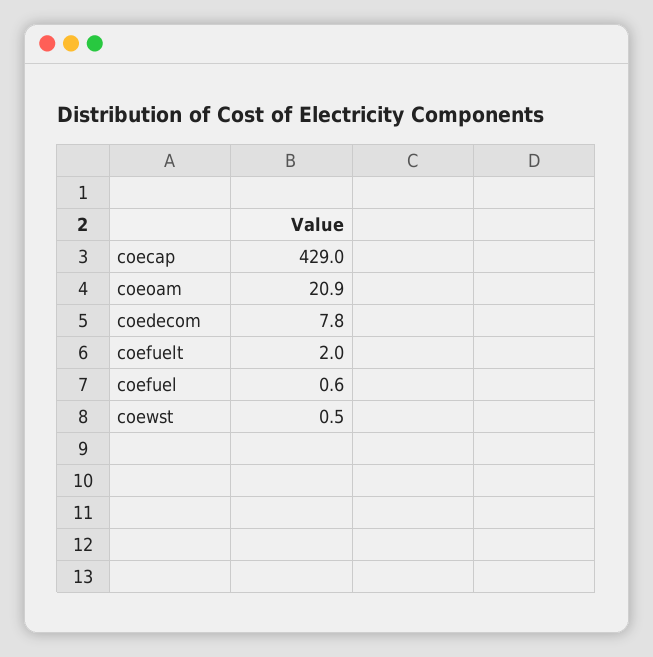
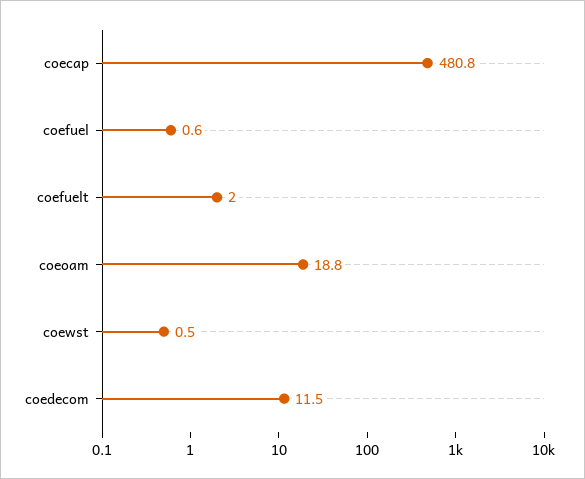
  {
-   "coecap": 429,
+   "coecap": 480.8,
-   "coeoam": 20.9,
+   "coeoam": 18.8,
-   "coedecom": 7.8,
+   "coedecom": 11.5,
    "coefuelt": 2,
    "coefuel": 0.6,
    "coewst": 0.5
  }

